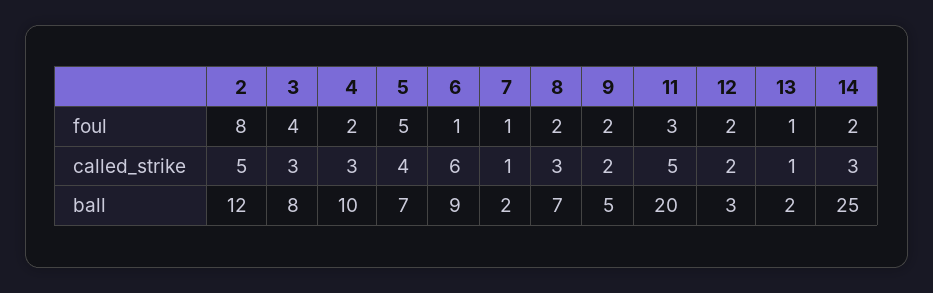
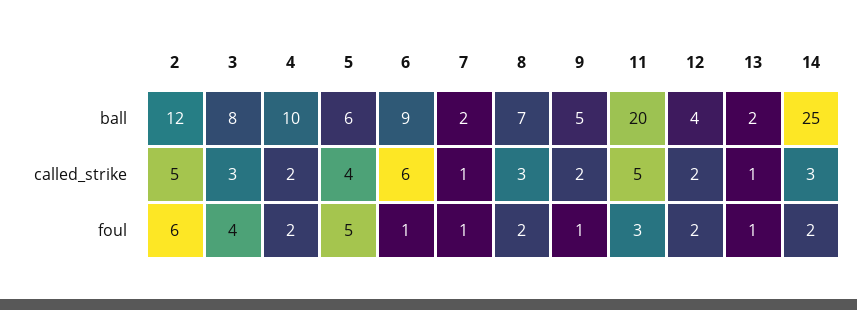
  {
    "2": {
-     "foul": 8,
+     "foul": 6,
      "called_strike": 5,
      "ball": 12
    },
    "3": {
      "foul": 4,
      "called_strike": 3,
      "ball": 8
    },
    "4": {
      "foul": 2,
-     "called_strike": 3,
+     "called_strike": 2,
      "ball": 10
    },
    "5": {
      "foul": 5,
      "called_strike": 4,
-     "ball": 7
+     "ball": 6
    },
    "6": {
      "foul": 1,
      "called_strike": 6,
      "ball": 9
    },
    "7": {
      "foul": 1,
      "called_strike": 1,
      "ball": 2
    },
    "8": {
      "foul": 2,
      "called_strike": 3,
      "ball": 7
    },
    "9": {
-     "foul": 2,
+     "foul": 1,
      "called_strike": 2,
      "ball": 5
    },
    "11": {
      "foul": 3,
      "called_strike": 5,
      "ball": 20
    },
    "12": {
      "foul": 2,
      "called_strike": 2,
-     "ball": 3
+     "ball": 4
    },
    "13": {
      "foul": 1,
      "called_strike": 1,
      "ball": 2
    },
    "14": {
      "foul": 2,
      "called_strike": 3,
      "ball": 25
    }
  }

